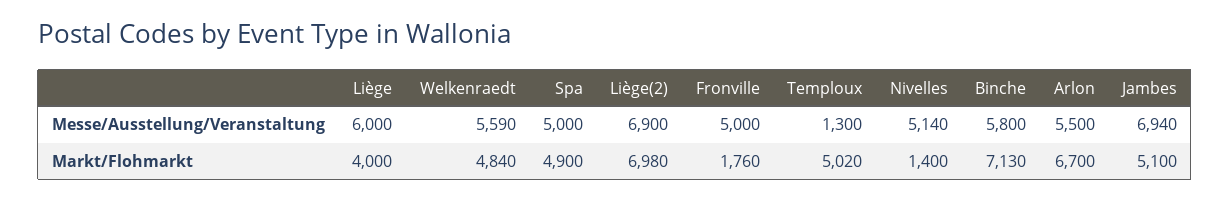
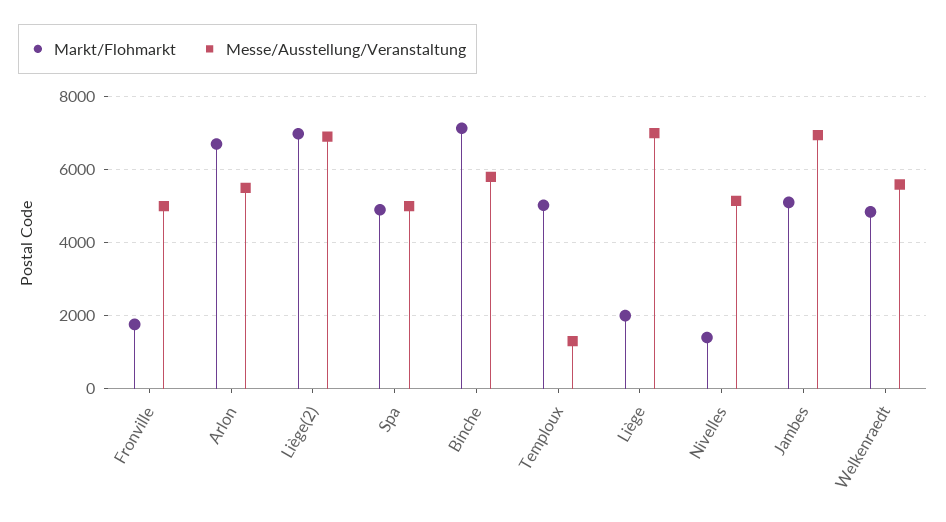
  {
    "Messe/Ausstellung/Veranstaltung": {
-     "Liège": 6000,
+     "Liège": 7000,
      "Welkenraedt": 5590,
      "Spa": 5000,
      "Liège(2)": 6900,
      "Fronville": 5000,
      "Temploux": 1300,
      "Nivelles": 5140,
      "Binche": 5800,
      "Arlon": 5500,
      "Jambes": 6940
    },
    "Markt/Flohmarkt": {
-     "Liège": 4000,
+     "Liège": 2000,
      "Welkenraedt": 4840,
      "Spa": 4900,
      "Liège(2)": 6980,
      "Fronville": 1760,
      "Temploux": 5020,
      "Nivelles": 1400,
      "Binche": 7130,
      "Arlon": 6700,
      "Jambes": 5100
    }
  }

